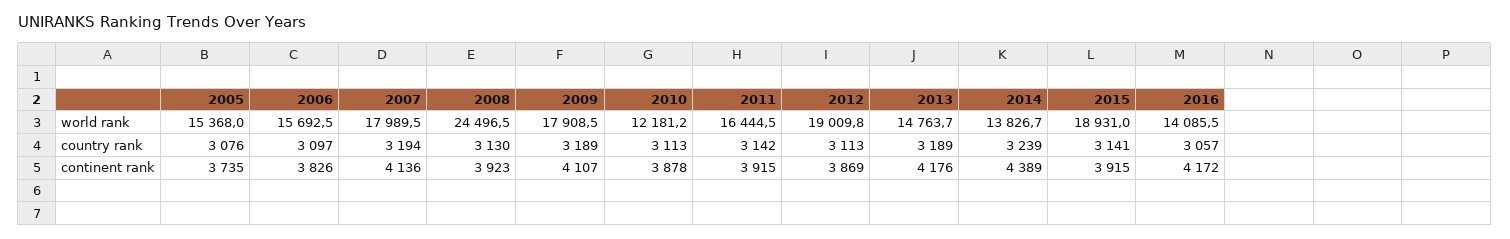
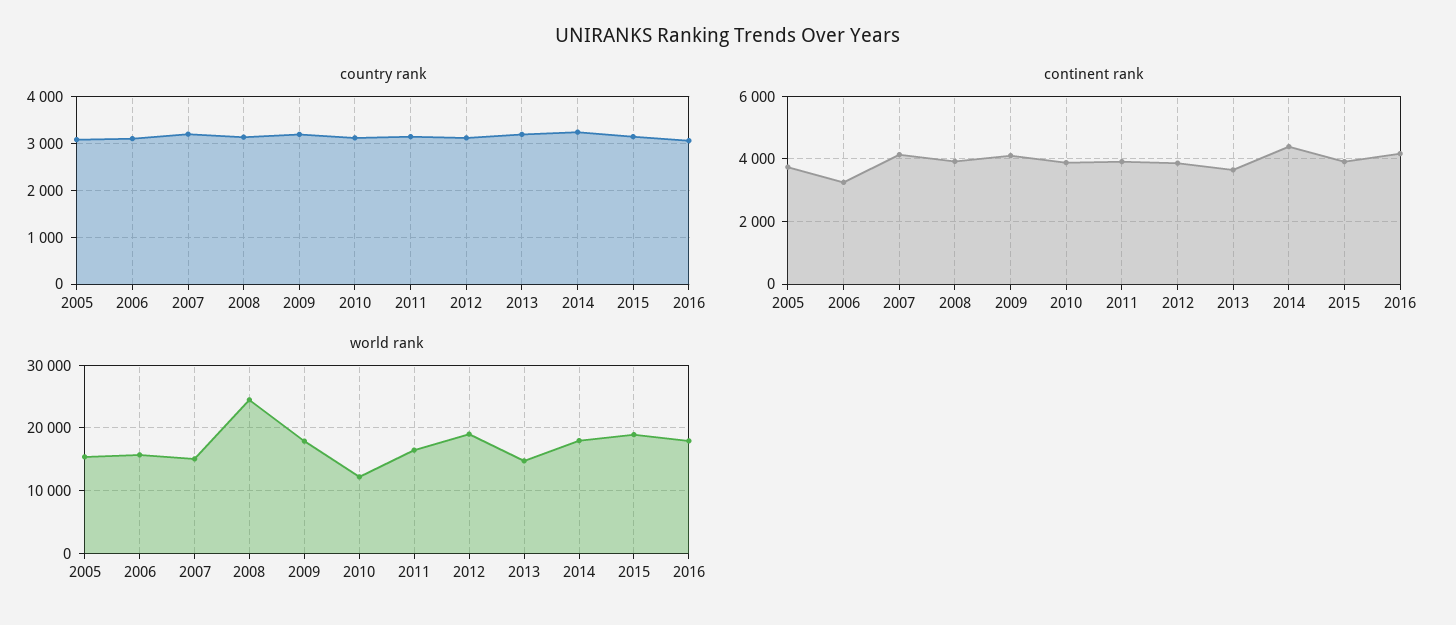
  {
    "world rank": {
      "2005": 15368,
      "2006": 15692.5,
-     "2007": 17989.5,
+     "2007": 15000,
      "2008": 24496.5,
      "2009": 17908.5,
      "2010": 12181.2,
      "2011": 16444.5,
      "2012": 19009.8,
      "2013": 14763.7,
-     "2014": 13826.7,
+     "2014": 18000,
      "2015": 18931,
-     "2016": 14085.5
+     "2016": 18000
    },
    "country rank": {
      "2005": 3076,
      "2006": 3097,
      "2007": 3194,
      "2008": 3130,
      "2009": 3189,
      "2010": 3113,
      "2011": 3142,
      "2012": 3113,
      "2013": 3189,
      "2014": 3239,
      "2015": 3141,
      "2016": 3057
    },
    "continent rank": {
      "2005": 3735,
-     "2006": 3826,
+     "2006": 3200,
      "2007": 4136,
      "2008": 3923,
      "2009": 4107,
      "2010": 3878,
      "2011": 3915,
      "2012": 3869,
-     "2013": 4176,
+     "2013": 3600,
      "2014": 4389,
      "2015": 3915,
      "2016": 4172
    }
  }

